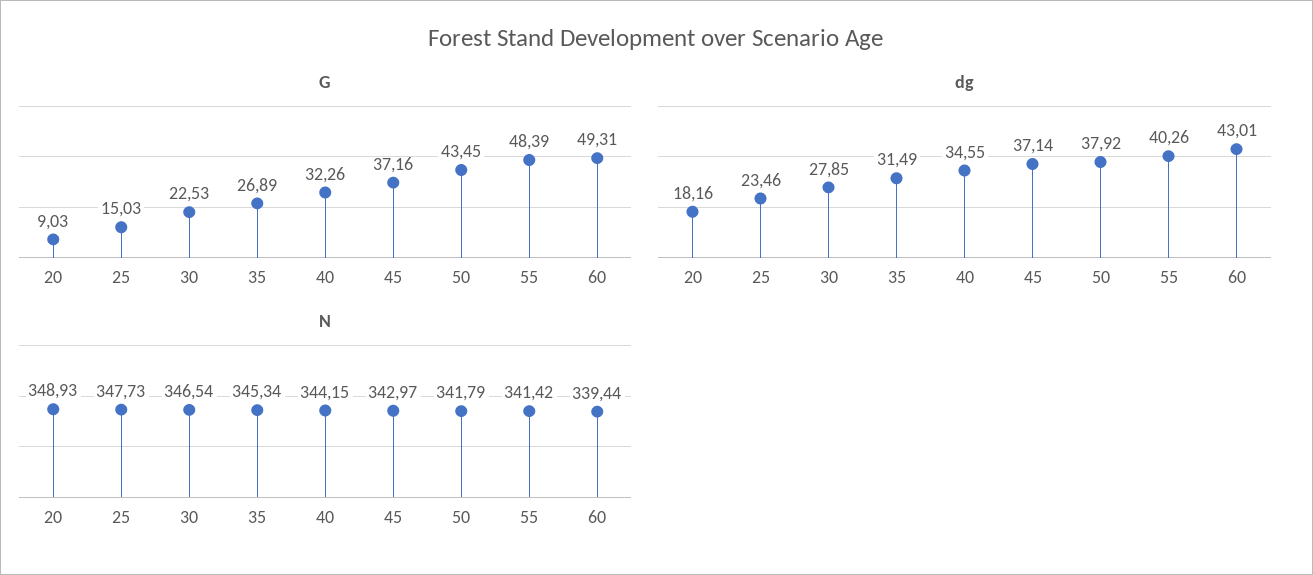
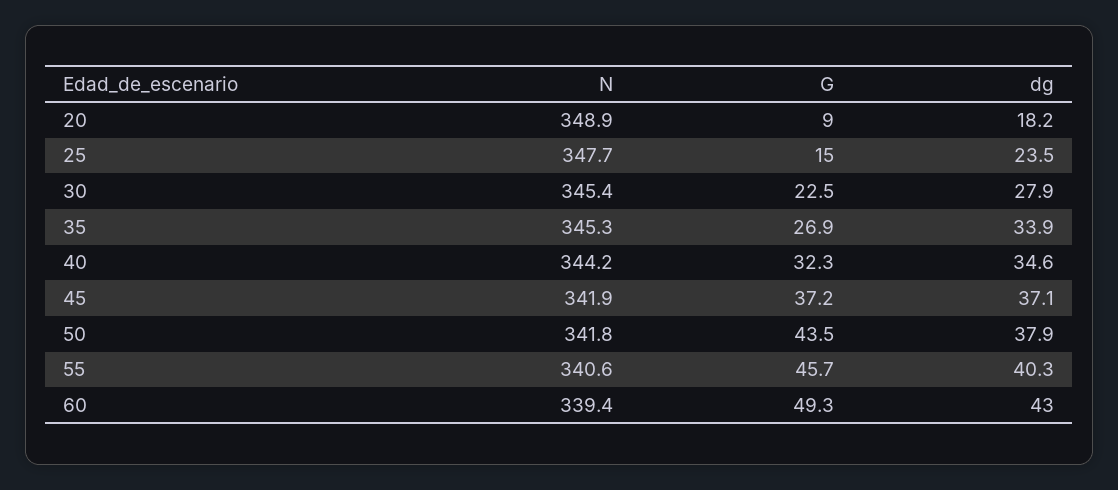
  {
    "G": {
      "20": 9.03,
      "25": 15.03,
      "30": 22.53,
      "35": 26.89,
      "40": 32.26,
      "45": 37.16,
      "50": 43.45,
-     "55": 48.39,
+     "55": 45.7,
      "60": 49.31
    },
    "dg": {
      "20": 18.16,
      "25": 23.46,
      "30": 27.85,
-     "35": 31.49,
+     "35": 33.9,
      "40": 34.55,
      "45": 37.14,
      "50": 37.92,
      "55": 40.26,
      "60": 43.01
    },
    "N": {
      "20": 348.93,
      "25": 347.73,
-     "30": 346.54,
+     "30": 345.4,
      "35": 345.34,
      "40": 344.15,
-     "45": 342.97,
+     "45": 341.9,
      "50": 341.79,
-     "55": 341.42,
+     "55": 340.6,
      "60": 339.44
    }
  }

